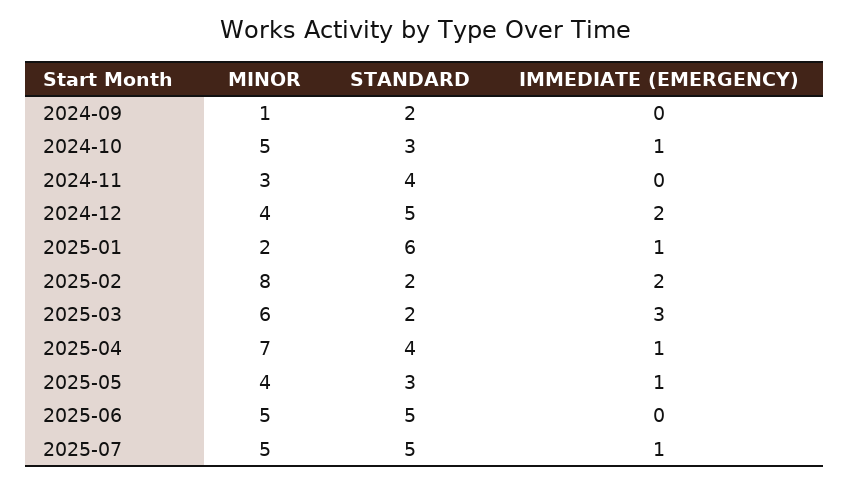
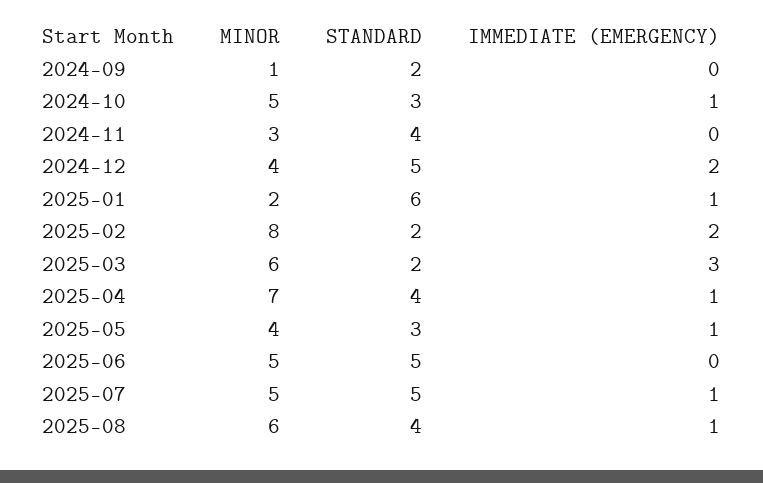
  {
    "MINOR": {
      "2024-09": 1,
      "2024-10": 5,
      "2024-11": 3,
      "2024-12": 4,
      "2025-01": 2,
      "2025-02": 8,
      "2025-03": 6,
      "2025-04": 7,
      "2025-05": 4,
      "2025-06": 5,
-     "2025-07": 5
+     "2025-07": 5,
+     "2025-08": 6
    },
    "STANDARD": {
      "2024-09": 2,
      "2024-10": 3,
      "2024-11": 4,
      "2024-12": 5,
      "2025-01": 6,
      "2025-02": 2,
      "2025-03": 2,
      "2025-04": 4,
      "2025-05": 3,
      "2025-06": 5,
-     "2025-07": 5
+     "2025-07": 5,
+     "2025-08": 4
    },
    "IMMEDIATE (EMERGENCY)": {
      "2024-09": 0,
      "2024-10": 1,
      "2024-11": 0,
      "2024-12": 2,
      "2025-01": 1,
      "2025-02": 2,
      "2025-03": 3,
      "2025-04": 1,
      "2025-05": 1,
      "2025-06": 0,
-     "2025-07": 1
+     "2025-07": 1,
+     "2025-08": 1
    }
  }

